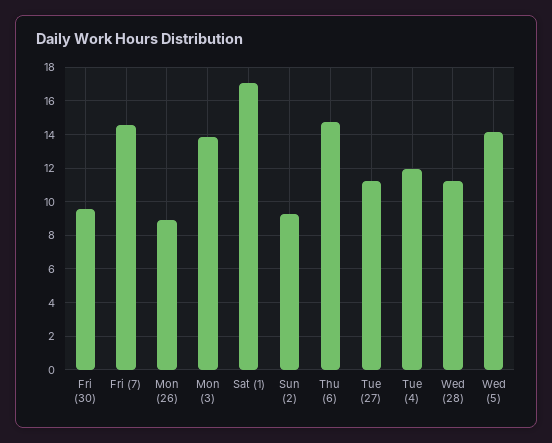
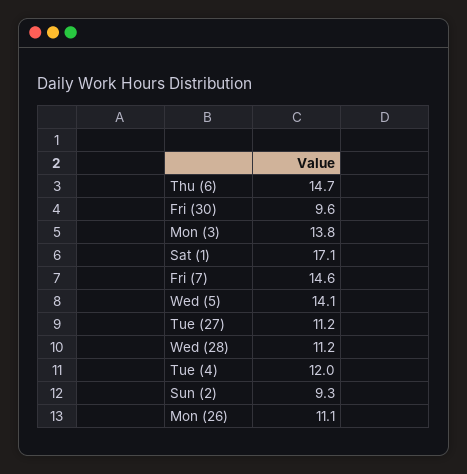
  {
    "Fri (30)": 9.6,
    "Fri (7)": 14.6,
-   "Mon (26)": 9,
+   "Mon (26)": 11.1,
    "Mon (3)": 13.8,
    "Sat (1)": 17.1,
    "Sun (2)": 9.3,
    "Thu (6)": 14.7,
    "Tue (27)": 11.2,
    "Tue (4)": 12,
    "Wed (28)": 11.2,
    "Wed (5)": 14.1
  }

